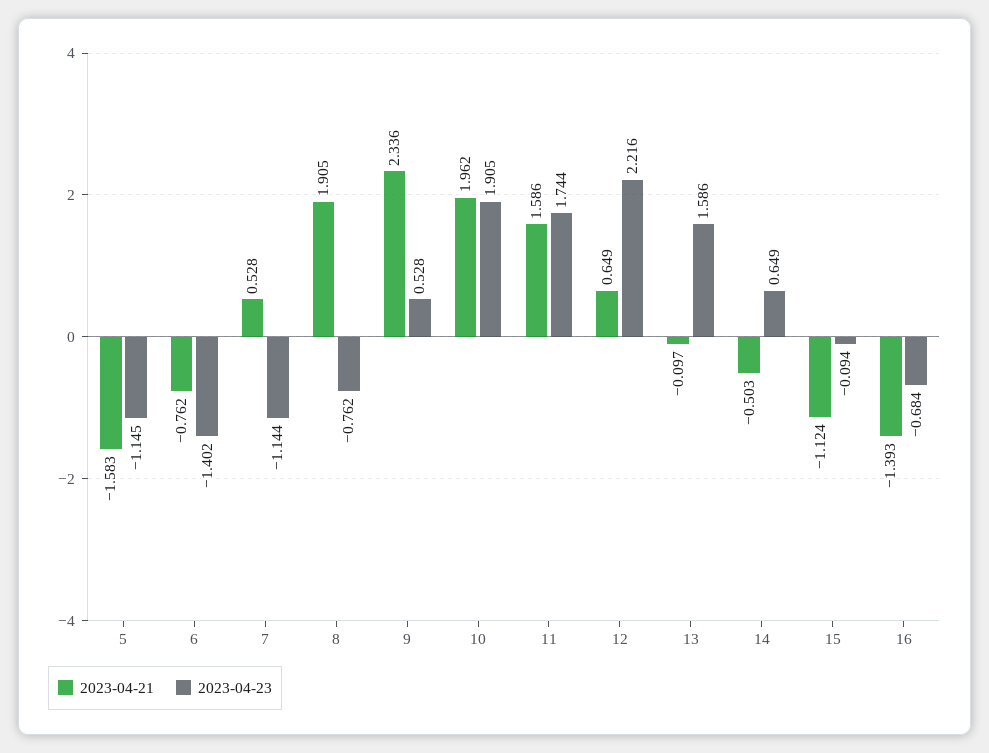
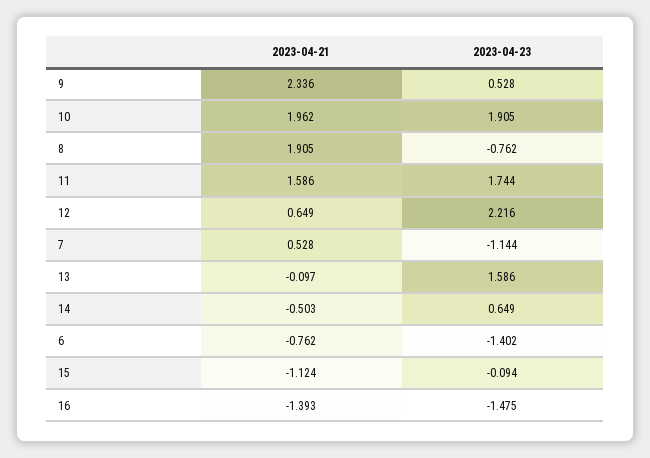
  {
    "2023-04-21": {
-     "5": -1.583,
      "6": -0.762,
      "7": 0.528,
      "8": 1.905,
      "9": 2.336,
      "10": 1.962,
      "11": 1.586,
      "12": 0.649,
      "13": -0.097,
      "14": -0.503,
      "15": -1.124,
      "16": -1.393
    },
    "2023-04-23": {
-     "5": -1.145,
      "6": -1.402,
      "7": -1.144,
      "8": -0.762,
      "9": 0.528,
      "10": 1.905,
      "11": 1.744,
      "12": 2.216,
      "13": 1.586,
      "14": 0.649,
      "15": -0.094,
-     "16": -0.684
+     "16": -1.475
    }
  }

